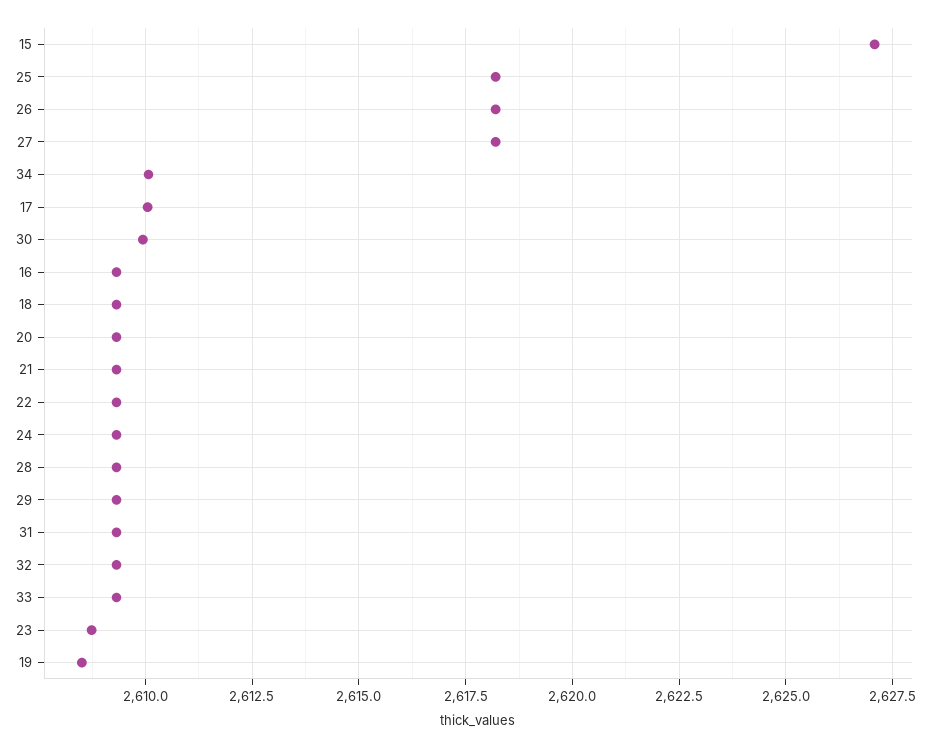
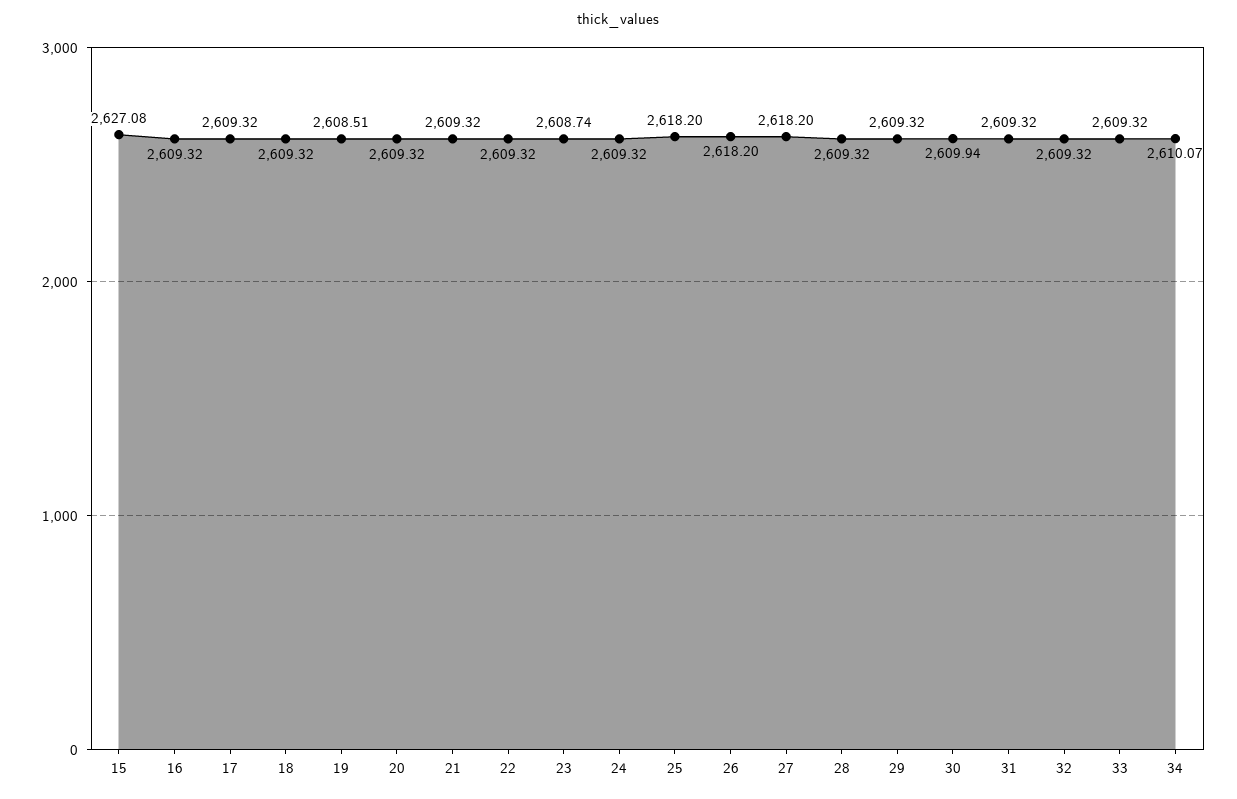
  {
    "15": 2627.08,
    "25": 2618.2,
    "26": 2618.2,
    "27": 2618.2,
    "34": 2610.07,
-   "17": 2610,
+   "17": 2609.32,
    "30": 2609.94,
    "16": 2609.32,
    "18": 2609.32,
    "20": 2609.32,
    "21": 2609.32,
    "22": 2609.32,
    "24": 2609.32,
    "28": 2609.32,
    "29": 2609.32,
    "31": 2609.32,
    "32": 2609.32,
    "33": 2609.32,
    "23": 2608.74,
    "19": 2608.51
  }

